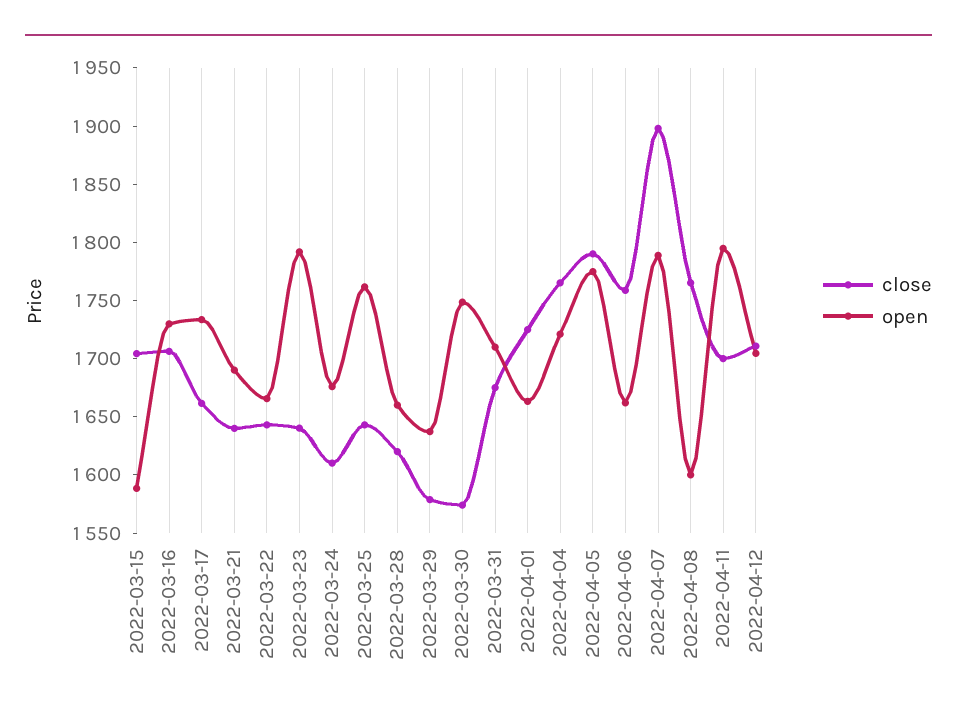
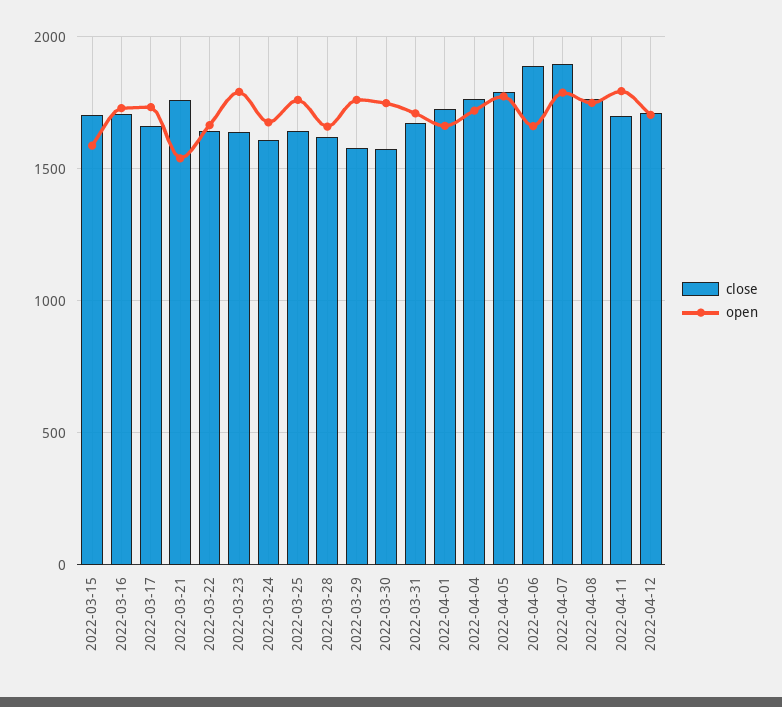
  {
    "close": {
      "2022-03-15": 1700,
      "2022-03-16": 1710,
      "2022-03-17": 1660,
-     "2022-03-21": 1640,
+     "2022-03-21": 1750,
      "2022-03-22": 1640,
      "2022-03-23": 1640,
      "2022-03-24": 1610,
      "2022-03-25": 1640,
      "2022-03-28": 1620,
      "2022-03-29": 1580,
      "2022-03-30": 1570,
      "2022-03-31": 1680,
      "2022-04-01": 1720,
      "2022-04-04": 1770,
      "2022-04-05": 1790,
-     "2022-04-06": 1760,
+     "2022-04-06": 1900,
      "2022-04-07": 1900,
      "2022-04-08": 1770,
      "2022-04-11": 1700,
      "2022-04-12": 1710
    },
    "open": {
      "2022-03-15": 1590,
      "2022-03-16": 1730,
      "2022-03-17": 1730,
-     "2022-03-21": 1690,
+     "2022-03-21": 1550,
      "2022-03-22": 1670,
      "2022-03-23": 1790,
      "2022-03-24": 1680,
      "2022-03-25": 1760,
      "2022-03-28": 1660,
-     "2022-03-29": 1640,
+     "2022-03-29": 1750,
      "2022-03-30": 1750,
      "2022-03-31": 1710,
      "2022-04-01": 1660,
      "2022-04-04": 1720,
      "2022-04-05": 1770,
      "2022-04-06": 1660,
      "2022-04-07": 1790,
-     "2022-04-08": 1600,
+     "2022-04-08": 1750,
      "2022-04-11": 1790,
      "2022-04-12": 1700
    }
  }

